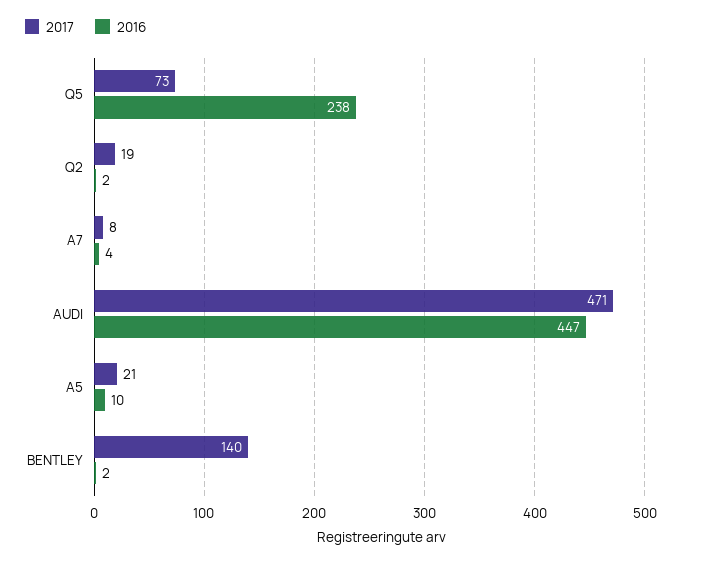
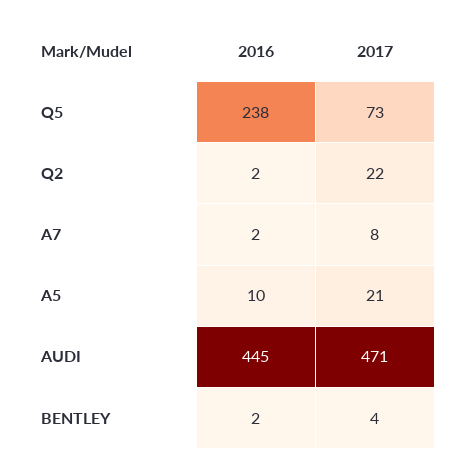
  {
    "2017": {
      "Q5": 73,
-     "Q2": 19,
+     "Q2": 22,
      "A7": 8,
      "AUDI": 471,
      "A5": 21,
-     "BENTLEY": 140
+     "BENTLEY": 4
    },
    "2016": {
      "Q5": 238,
      "Q2": 2,
-     "A7": 4,
+     "A7": 2,
-     "AUDI": 447,
+     "AUDI": 445,
      "A5": 10,
      "BENTLEY": 2
    }
  }

